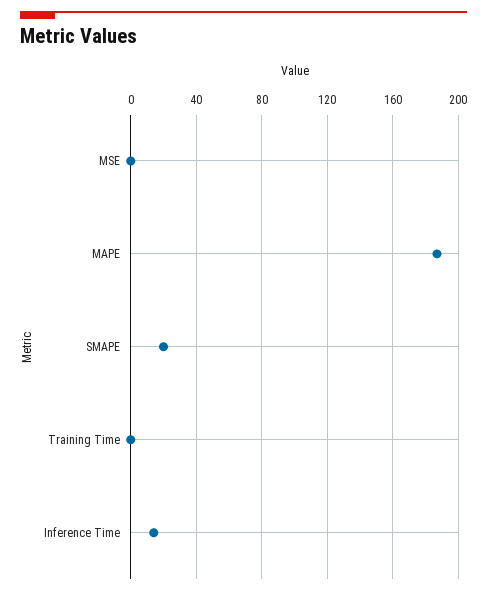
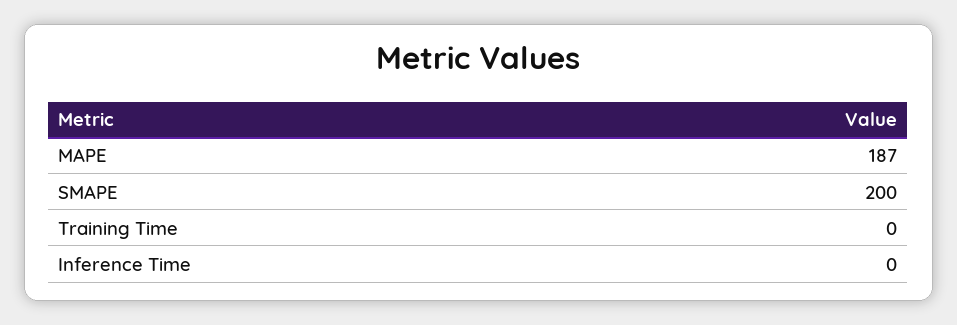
  {
-   "MSE": 0,
    "MAPE": 187,
-   "SMAPE": 20,
+   "SMAPE": 200,
    "Training Time": 0,
-   "Inference Time": 15
+   "Inference Time": 0
  }

